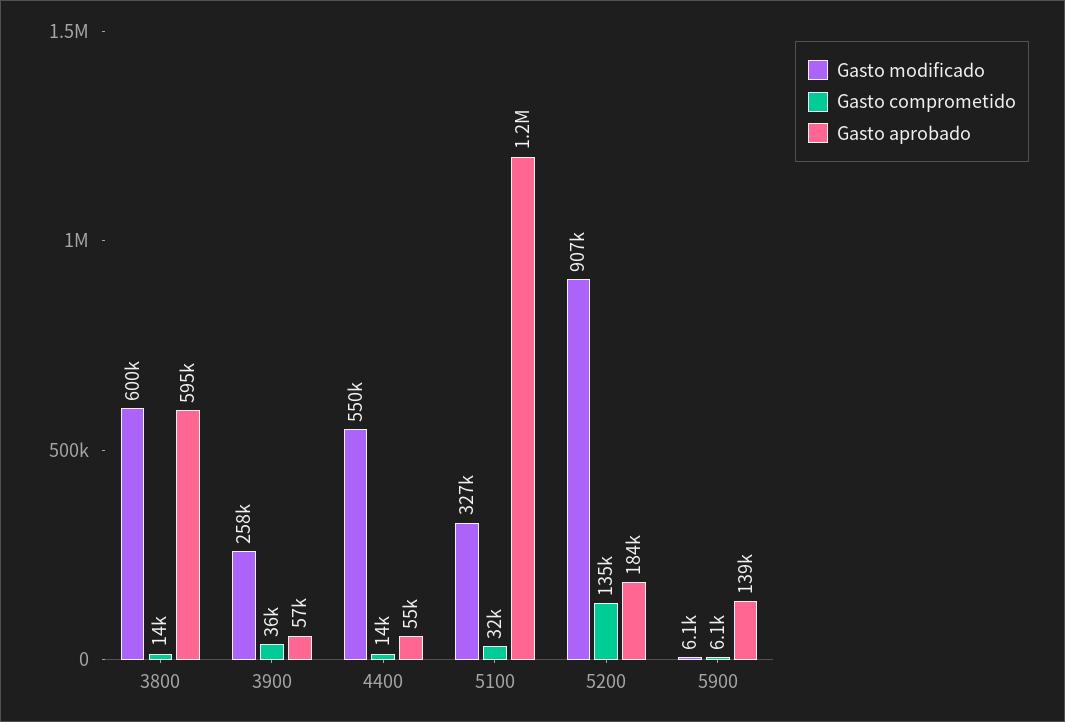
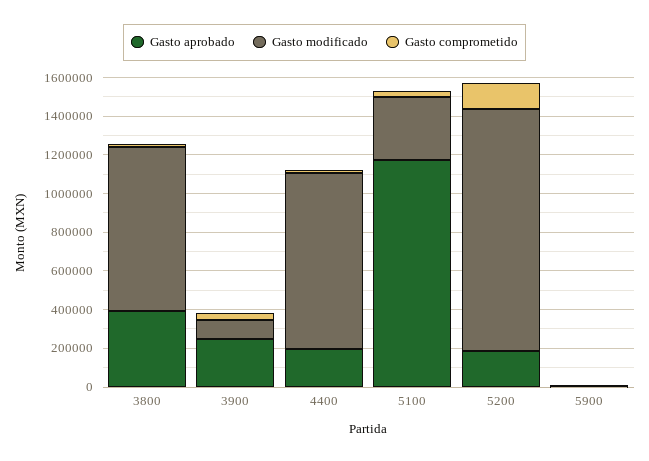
  {
    "Gasto modificado": {
-     "3800": 600000,
+     "3800": 850000,
-     "3900": 258000,
+     "3900": 100000,
-     "4400": 550000,
+     "4400": 900000,
      "5100": 327000,
-     "5200": 907000,
+     "5200": 1250000,
      "5900": 6100
    },
    "Gasto comprometido": {
      "3800": 14000,
      "3900": 36000,
      "4400": 14000,
      "5100": 32000,
      "5200": 135000,
      "5900": 6100
    },
    "Gasto aprobado": {
-     "3800": 595000,
+     "3800": 400000,
-     "3900": 57000,
+     "3900": 250000,
-     "4400": 55000,
+     "4400": 200000,
      "5100": 1200000,
      "5200": 184000,
-     "5900": 139000
+     "5900": 0
    }
  }

